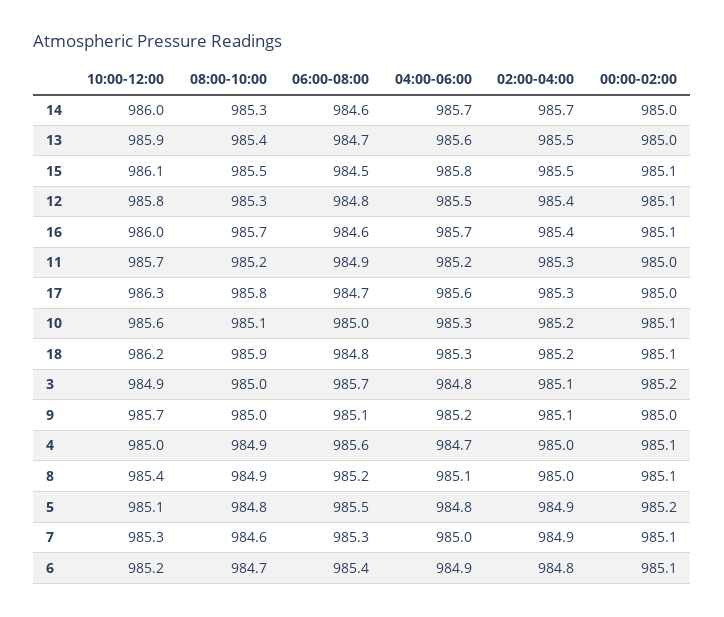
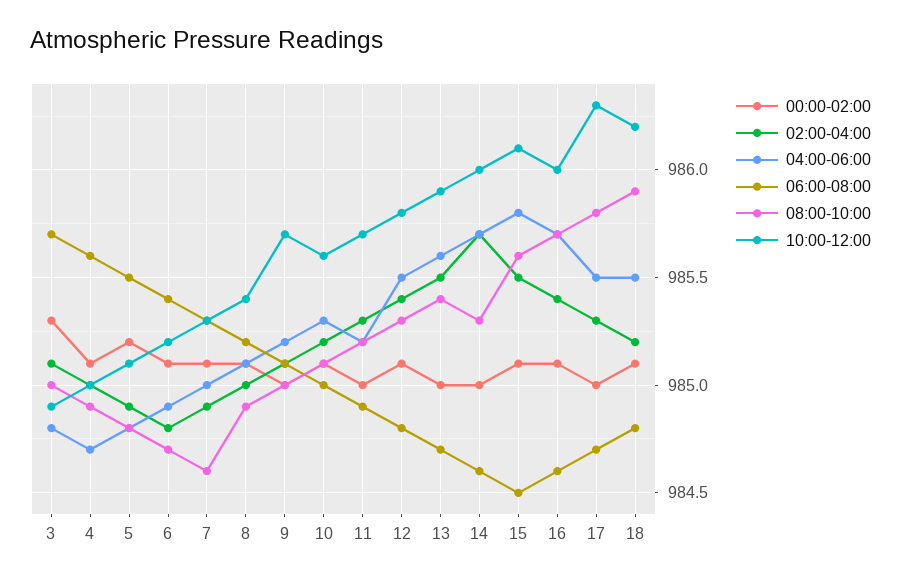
  {
    "10:00-12:00": {
      "14": 986,
      "13": 985.9,
      "15": 986.1,
      "12": 985.8,
      "16": 986,
      "11": 985.7,
      "17": 986.3,
      "10": 985.6,
      "18": 986.2,
      "3": 984.9,
      "9": 985.7,
      "4": 985,
      "8": 985.4,
      "5": 985.1,
      "7": 985.3,
      "6": 985.2
    },
    "08:00-10:00": {
      "14": 985.3,
      "13": 985.4,
-     "15": 985.5,
+     "15": 985.6,
      "12": 985.3,
      "16": 985.7,
      "11": 985.2,
      "17": 985.8,
      "10": 985.1,
      "18": 985.9,
      "3": 985,
      "9": 985,
      "4": 984.9,
      "8": 984.9,
      "5": 984.8,
      "7": 984.6,
      "6": 984.7
    },
    "06:00-08:00": {
      "14": 984.6,
      "13": 984.7,
      "15": 984.5,
      "12": 984.8,
      "16": 984.6,
      "11": 984.9,
      "17": 984.7,
      "10": 985,
      "18": 984.8,
      "3": 985.7,
      "9": 985.1,
      "4": 985.6,
      "8": 985.2,
      "5": 985.5,
      "7": 985.3,
      "6": 985.4
    },
    "04:00-06:00": {
      "14": 985.7,
      "13": 985.6,
      "15": 985.8,
      "12": 985.5,
      "16": 985.7,
      "11": 985.2,
-     "17": 985.6,
+     "17": 985.5,
      "10": 985.3,
-     "18": 985.3,
+     "18": 985.5,
      "3": 984.8,
      "9": 985.2,
      "4": 984.7,
      "8": 985.1,
      "5": 984.8,
      "7": 985,
      "6": 984.9
    },
    "02:00-04:00": {
      "14": 985.7,
      "13": 985.5,
      "15": 985.5,
      "12": 985.4,
      "16": 985.4,
      "11": 985.3,
      "17": 985.3,
      "10": 985.2,
      "18": 985.2,
      "3": 985.1,
      "9": 985.1,
      "4": 985,
      "8": 985,
      "5": 984.9,
      "7": 984.9,
      "6": 984.8
    },
    "00:00-02:00": {
      "14": 985,
      "13": 985,
      "15": 985.1,
      "12": 985.1,
      "16": 985.1,
      "11": 985,
      "17": 985,
      "10": 985.1,
      "18": 985.1,
-     "3": 985.2,
+     "3": 985.3,
      "9": 985,
      "4": 985.1,
      "8": 985.1,
      "5": 985.2,
      "7": 985.1,
      "6": 985.1
    }
  }

